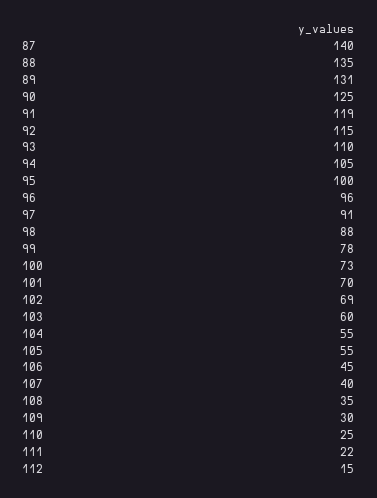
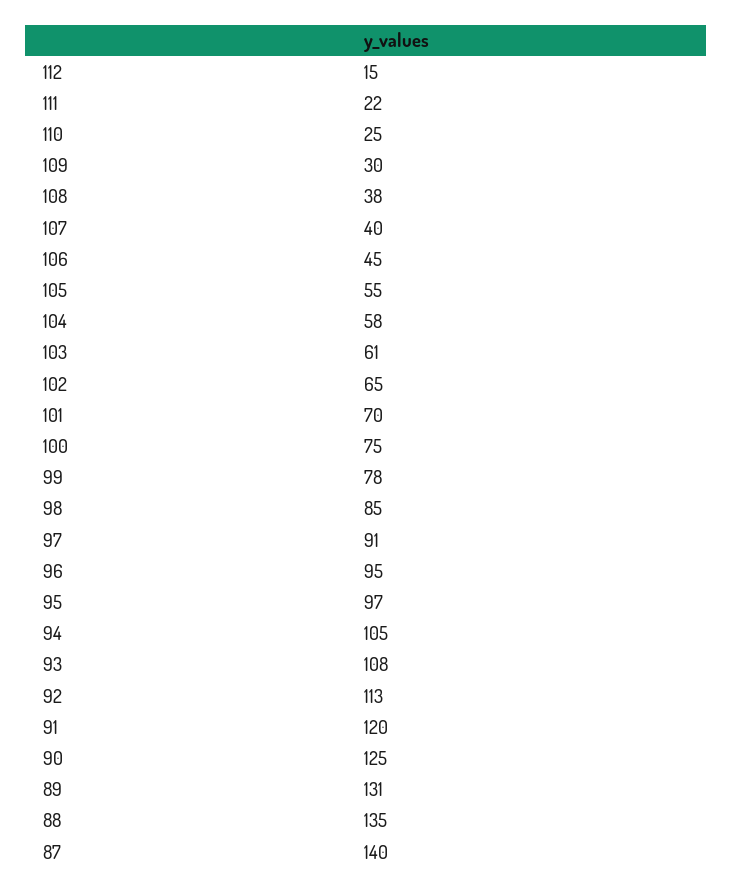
  {
    "87": 140,
    "88": 135,
    "89": 131,
    "90": 125,
-   "91": 119,
+   "91": 120,
-   "92": 115,
+   "92": 113,
-   "93": 110,
+   "93": 108,
    "94": 105,
-   "95": 100,
+   "95": 97,
-   "96": 96,
+   "96": 95,
    "97": 91,
-   "98": 88,
+   "98": 85,
    "99": 78,
-   "100": 73,
+   "100": 75,
    "101": 70,
-   "102": 69,
+   "102": 65,
-   "103": 60,
+   "103": 61,
-   "104": 55,
+   "104": 58,
    "105": 55,
    "106": 45,
    "107": 40,
-   "108": 35,
+   "108": 38,
    "109": 30,
    "110": 25,
    "111": 22,
    "112": 15
  }

